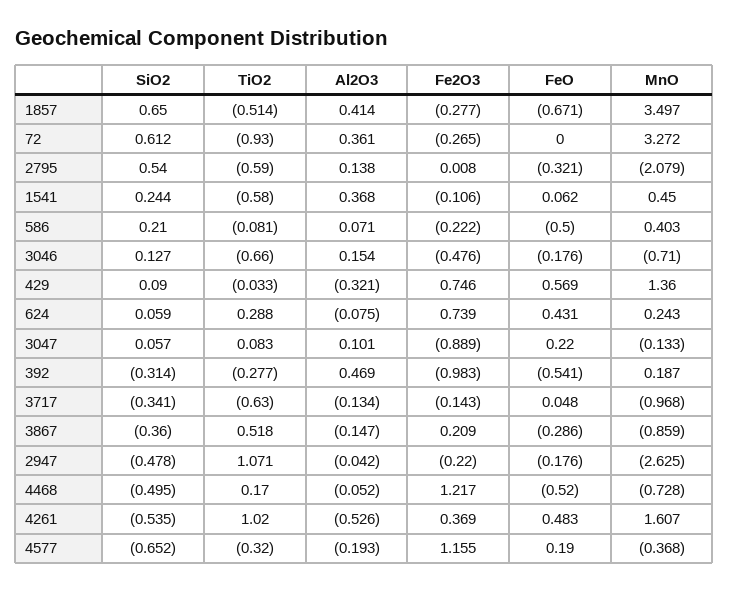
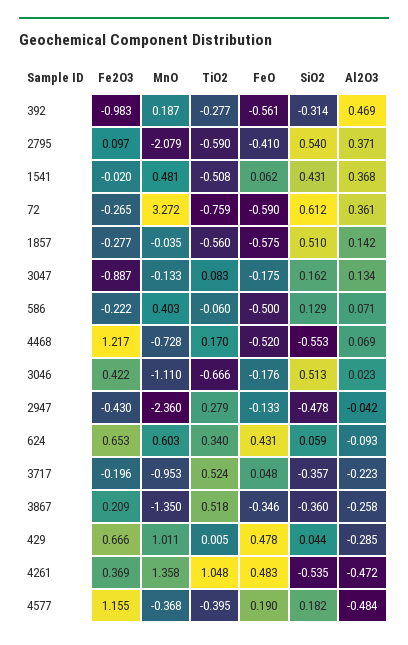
  {
    "SiO2": {
-     "1857": 0.65,
+     "1857": 0.51,
      "72": 0.612,
      "2795": 0.54,
-     "1541": 0.244,
+     "1541": 0.431,
-     "586": 0.21,
+     "586": 0.129,
-     "3046": 0.127,
+     "3046": 0.513,
-     "429": 0.09,
+     "429": 0.044,
      "624": 0.059,
-     "3047": 0.057,
+     "3047": 0.162,
      "392": -0.314,
-     "3717": -0.341,
+     "3717": -0.357,
      "3867": -0.36,
      "2947": -0.478,
-     "4468": -0.495,
+     "4468": -0.553,
      "4261": -0.535,
-     "4577": -0.652
+     "4577": 0.182
    },
    "TiO2": {
-     "1857": -0.514,
+     "1857": -0.56,
-     "72": -0.93,
+     "72": -0.759,
      "2795": -0.59,
-     "1541": -0.58,
+     "1541": -0.508,
-     "586": -0.081,
+     "586": -0.06,
-     "3046": -0.66,
+     "3046": -0.666,
-     "429": -0.033,
+     "429": 0.005,
-     "624": 0.288,
+     "624": 0.34,
      "3047": 0.083,
      "392": -0.277,
-     "3717": -0.63,
+     "3717": 0.524,
      "3867": 0.518,
-     "2947": 1.071,
+     "2947": 0.279,
      "4468": 0.17,
-     "4261": 1.02,
+     "4261": 1.048,
-     "4577": -0.32
+     "4577": -0.395
    },
    "Al2O3": {
-     "1857": 0.414,
+     "1857": 0.142,
      "72": 0.361,
-     "2795": 0.138,
+     "2795": 0.371,
      "1541": 0.368,
      "586": 0.071,
-     "3046": 0.154,
+     "3046": 0.023,
-     "429": -0.321,
+     "429": -0.285,
-     "624": -0.075,
+     "624": -0.093,
-     "3047": 0.101,
+     "3047": 0.134,
      "392": 0.469,
-     "3717": -0.134,
+     "3717": -0.223,
-     "3867": -0.147,
+     "3867": -0.258,
      "2947": -0.042,
-     "4468": -0.052,
+     "4468": 0.069,
-     "4261": -0.526,
+     "4261": -0.472,
-     "4577": -0.193
+     "4577": -0.484
    },
    "Fe2O3": {
      "1857": -0.277,
      "72": -0.265,
-     "2795": 0.008,
+     "2795": 0.097,
-     "1541": -0.106,
+     "1541": -0.02,
      "586": -0.222,
-     "3046": -0.476,
+     "3046": 0.422,
-     "429": 0.746,
+     "429": 0.666,
-     "624": 0.739,
+     "624": 0.653,
-     "3047": -0.889,
+     "3047": -0.887,
      "392": -0.983,
-     "3717": -0.143,
+     "3717": -0.196,
      "3867": 0.209,
-     "2947": -0.22,
+     "2947": -0.43,
      "4468": 1.217,
      "4261": 0.369,
      "4577": 1.155
    },
    "FeO": {
-     "1857": -0.671,
+     "1857": -0.575,
-     "72": 0,
+     "72": -0.59,
-     "2795": -0.321,
+     "2795": -0.41,
      "1541": 0.062,
      "586": -0.5,
      "3046": -0.176,
-     "429": 0.569,
+     "429": 0.478,
      "624": 0.431,
-     "3047": 0.22,
+     "3047": -0.175,
-     "392": -0.541,
+     "392": -0.561,
      "3717": 0.048,
-     "3867": -0.286,
+     "3867": -0.346,
-     "2947": -0.176,
+     "2947": -0.133,
      "4468": -0.52,
      "4261": 0.483,
      "4577": 0.19
    },
    "MnO": {
-     "1857": 3.497,
+     "1857": -0.035,
      "72": 3.272,
      "2795": -2.079,
-     "1541": 0.45,
+     "1541": 0.481,
      "586": 0.403,
-     "3046": -0.71,
+     "3046": -1.11,
-     "429": 1.36,
+     "429": 1.011,
-     "624": 0.243,
+     "624": 0.603,
      "3047": -0.133,
      "392": 0.187,
-     "3717": -0.968,
+     "3717": -0.953,
-     "3867": -0.859,
+     "3867": -1.35,
-     "2947": -2.625,
+     "2947": -2.36,
      "4468": -0.728,
-     "4261": 1.607,
+     "4261": 1.358,
      "4577": -0.368
    }
  }

